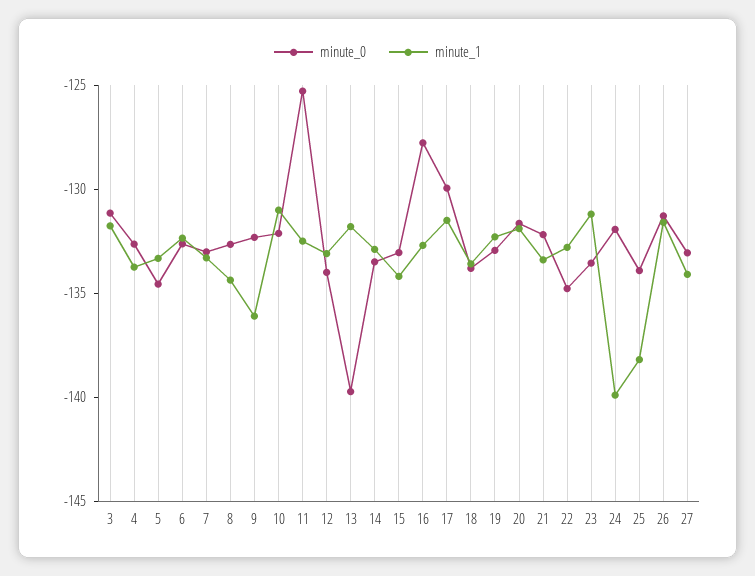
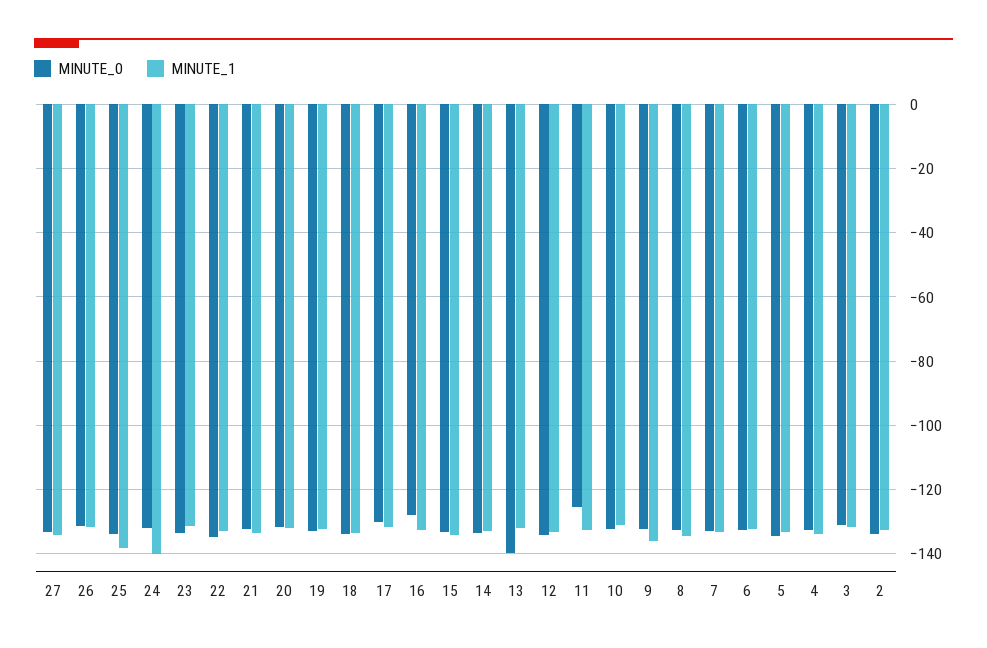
  {
    "minute_0": {
      "3": -131,
      "4": -133,
      "5": -135,
      "6": -133,
      "7": -133,
      "8": -133,
      "9": -132,
      "10": -132,
      "11": -125,
      "12": -134,
      "13": -140,
      "14": -134,
      "15": -133,
      "16": -128,
      "17": -130,
      "18": -134,
      "19": -133,
      "20": -132,
      "21": -132,
      "22": -135,
      "23": -134,
      "24": -132,
      "25": -134,
      "26": -131,
-     "27": -133
+     "27": -133,
+     "2": -134
    },
    "minute_1": {
      "3": -132,
      "4": -134,
      "5": -133,
      "6": -132,
      "7": -133,
      "8": -134,
      "9": -136,
      "10": -131,
      "11": -133,
      "12": -133,
      "13": -132,
      "14": -133,
      "15": -134,
      "16": -133,
      "17": -132,
      "18": -134,
      "19": -132,
      "20": -132,
      "21": -133,
      "22": -133,
      "23": -131,
      "24": -140,
      "25": -138,
      "26": -132,
-     "27": -134
+     "27": -134,
+     "2": -132
    }
  }

